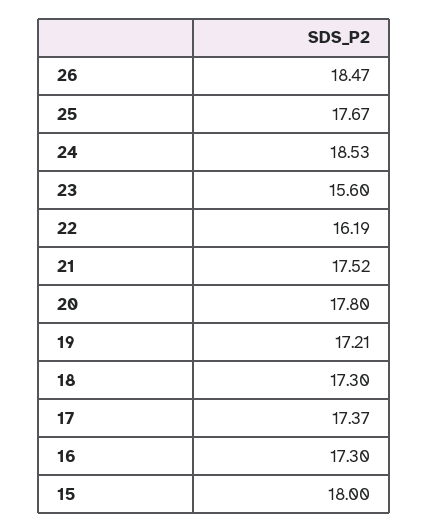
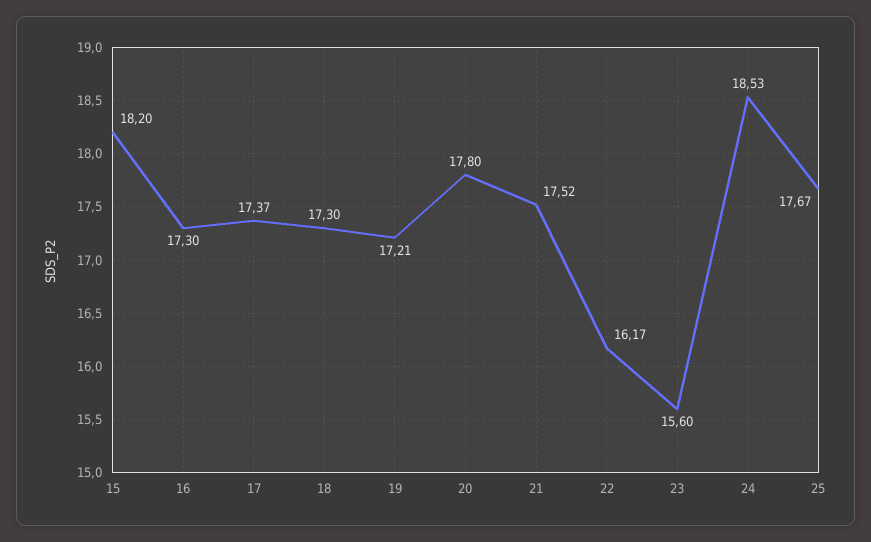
  {
-   "26": 18.47,
    "25": 17.67,
    "24": 18.53,
    "23": 15.6,
-   "22": 16.19,
+   "22": 16.17,
    "21": 17.52,
    "20": 17.8,
    "19": 17.21,
    "18": 17.3,
    "17": 17.37,
    "16": 17.3,
-   "15": 18
+   "15": 18.2
  }

